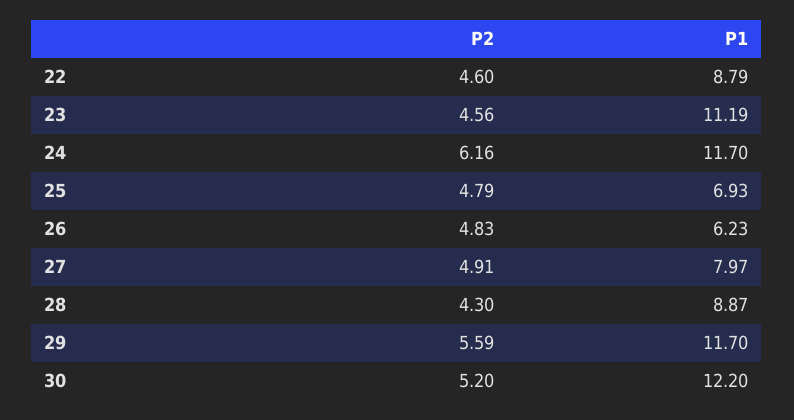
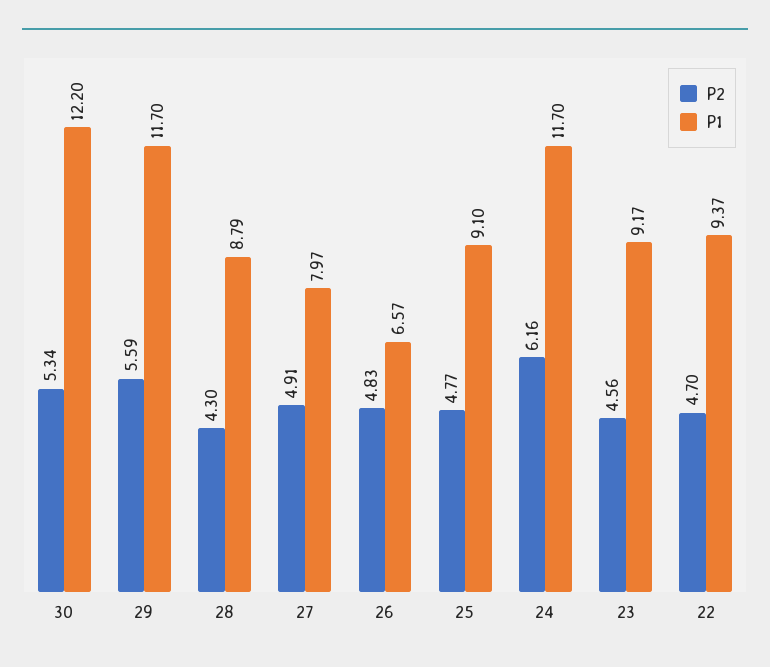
  {
    "P2": {
-     "22": 4.6,
+     "22": 4.7,
      "23": 4.56,
      "24": 6.16,
-     "25": 4.79,
+     "25": 4.77,
      "26": 4.83,
      "27": 4.91,
      "28": 4.3,
      "29": 5.59,
-     "30": 5.2
+     "30": 5.34
    },
    "P1": {
-     "22": 8.79,
+     "22": 9.37,
-     "23": 11.19,
+     "23": 9.17,
      "24": 11.7,
-     "25": 6.93,
+     "25": 9.1,
-     "26": 6.23,
+     "26": 6.57,
      "27": 7.97,
-     "28": 8.87,
+     "28": 8.79,
      "29": 11.7,
      "30": 12.2
    }
  }

